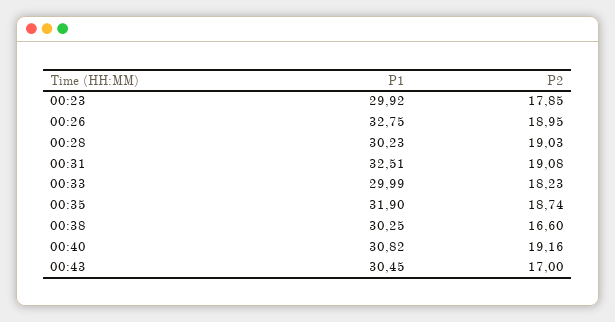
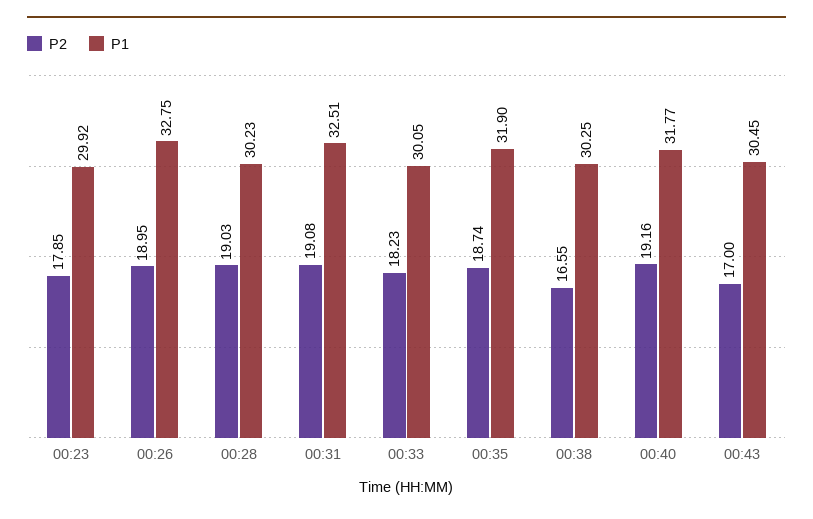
  {
    "P1": {
      "00:23": 29.92,
      "00:26": 32.75,
      "00:28": 30.23,
      "00:31": 32.51,
-     "00:33": 29.99,
+     "00:33": 30.05,
      "00:35": 31.9,
      "00:38": 30.25,
-     "00:40": 30.82,
+     "00:40": 31.77,
      "00:43": 30.45
    },
    "P2": {
      "00:23": 17.85,
      "00:26": 18.95,
      "00:28": 19.03,
      "00:31": 19.08,
      "00:33": 18.23,
      "00:35": 18.74,
-     "00:38": 16.6,
+     "00:38": 16.55,
      "00:40": 19.16,
      "00:43": 17
    }
  }

